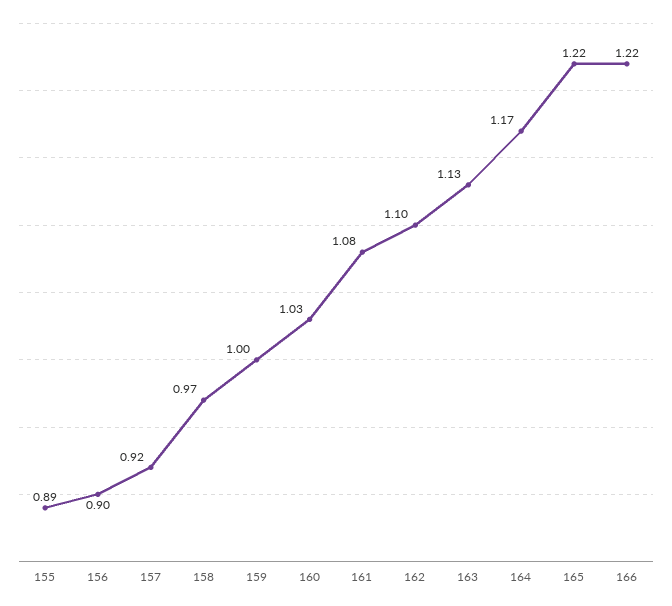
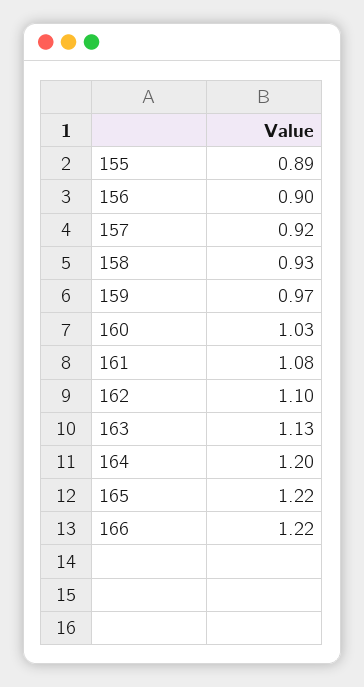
  {
    "155": 0.89,
    "156": 0.9,
    "157": 0.92,
-   "158": 0.97,
+   "158": 0.93,
-   "159": 1,
+   "159": 0.97,
    "160": 1.03,
    "161": 1.08,
    "162": 1.1,
    "163": 1.13,
-   "164": 1.17,
+   "164": 1.2,
    "165": 1.22,
    "166": 1.22
  }

